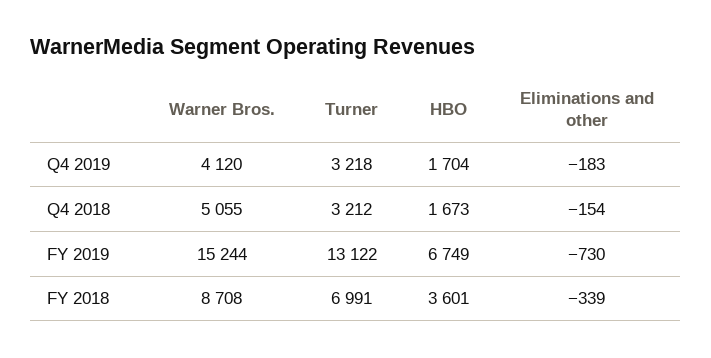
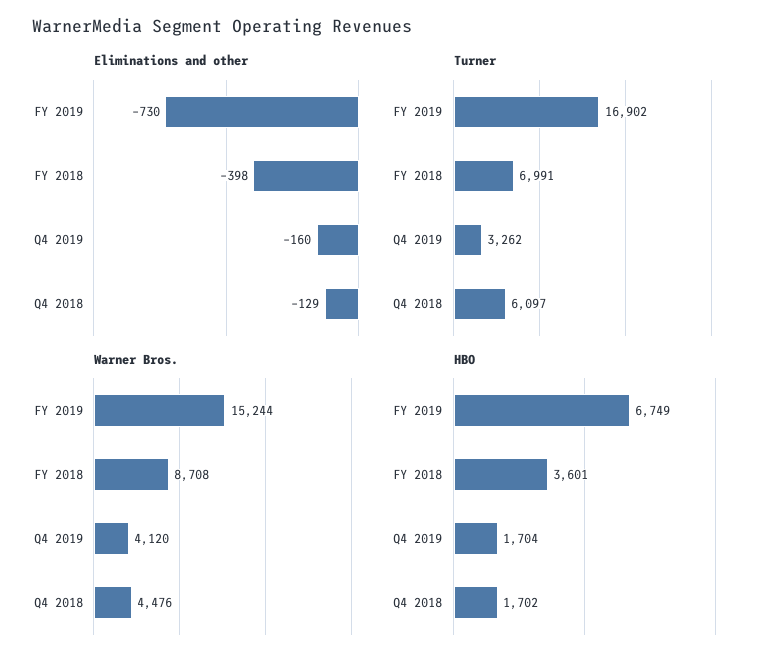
  {
    "Warner Bros.": {
      "Q4 2019": 4120,
-     "Q4 2018": 5055,
+     "Q4 2018": 4476,
      "FY 2019": 15244,
      "FY 2018": 8708
    },
    "Turner": {
-     "Q4 2019": 3218,
+     "Q4 2019": 3262,
-     "Q4 2018": 3212,
+     "Q4 2018": 6097,
-     "FY 2019": 13122,
+     "FY 2019": 16902,
      "FY 2018": 6991
    },
    "HBO": {
      "Q4 2019": 1704,
-     "Q4 2018": 1673,
+     "Q4 2018": 1702,
      "FY 2019": 6749,
      "FY 2018": 3601
    },
    "Eliminations and other": {
-     "Q4 2019": -183,
+     "Q4 2019": -160,
-     "Q4 2018": -154,
+     "Q4 2018": -129,
      "FY 2019": -730,
-     "FY 2018": -339
+     "FY 2018": -398
    }
  }

